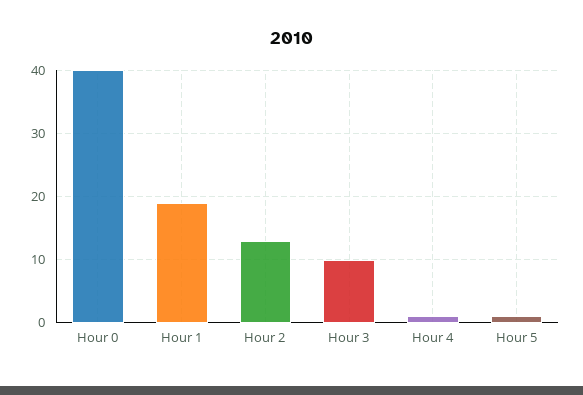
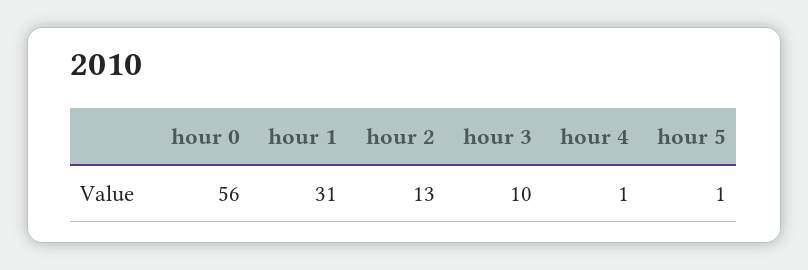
  {
-   "Hour 0": 40,
+   "Hour 0": 56,
-   "Hour 1": 19,
+   "Hour 1": 31,
    "Hour 2": 13,
    "Hour 3": 10,
    "Hour 4": 1,
    "Hour 5": 1
  }

